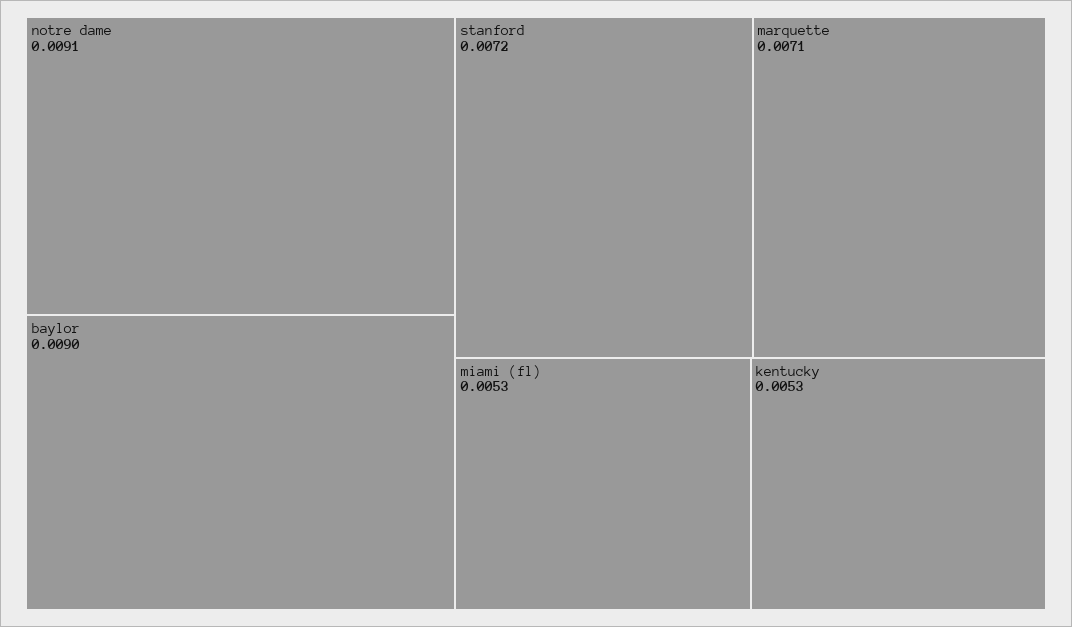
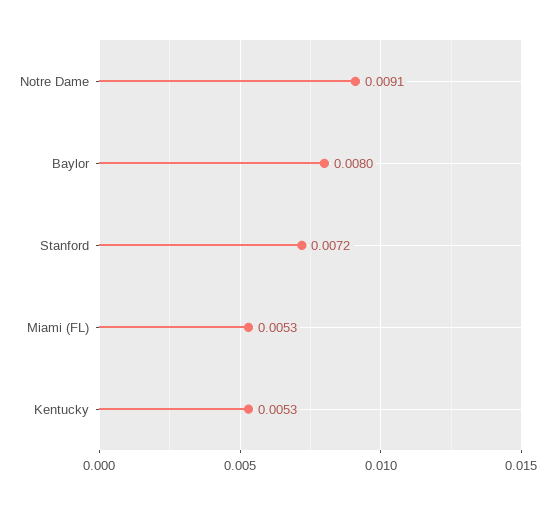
  {
    "notre dame": 0.0091,
-   "baylor": 0.009,
+   "baylor": 0.008,
    "stanford": 0.0072,
-   "marquette": 0.0071,
    "miami (fl)": 0.0053,
    "kentucky": 0.0053
  }

